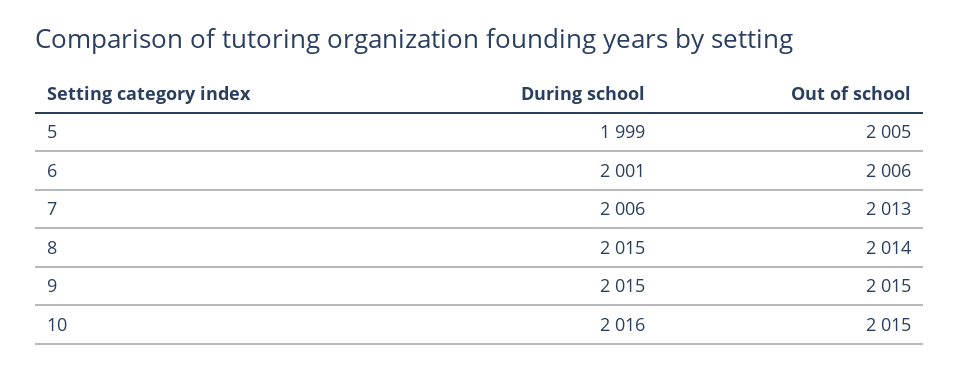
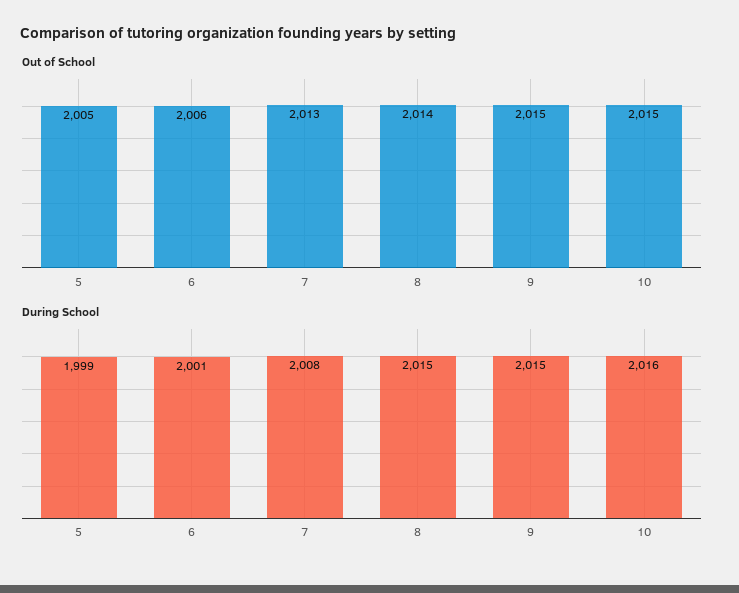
  {
    "During school": {
      "5": 1999,
      "6": 2001,
-     "7": 2006,
+     "7": 2008,
      "8": 2015,
      "9": 2015,
      "10": 2016
    },
    "Out of school": {
      "5": 2005,
      "6": 2006,
      "7": 2013,
      "8": 2014,
      "9": 2015,
      "10": 2015
    }
  }

